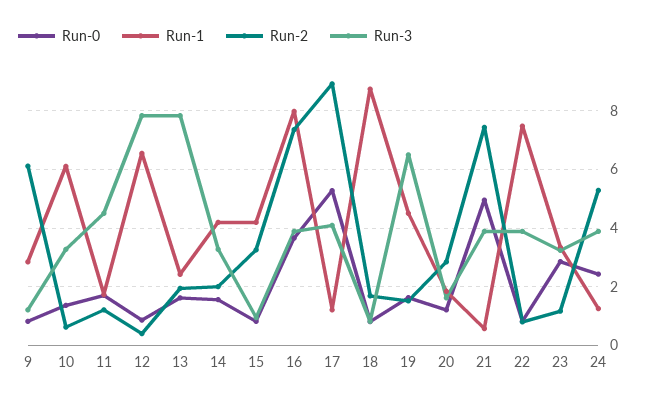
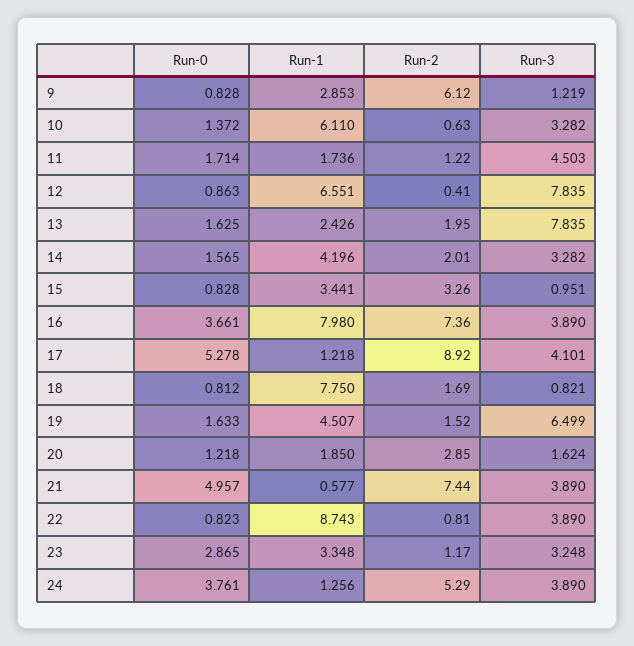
  {
    "Run-0": {
      "9": 0.828,
      "10": 1.372,
      "11": 1.714,
      "12": 0.863,
      "13": 1.625,
      "14": 1.565,
      "15": 0.828,
      "16": 3.661,
      "17": 5.278,
      "18": 0.812,
      "19": 1.633,
      "20": 1.218,
      "21": 4.957,
      "22": 0.823,
      "23": 2.865,
-     "24": 2.5
+     "24": 3.761
    },
    "Run-1": {
      "9": 2.853,
      "10": 6.11,
      "11": 1.736,
      "12": 6.551,
      "13": 2.426,
      "14": 4.196,
-     "15": 4.25,
+     "15": 3.441,
      "16": 7.98,
      "17": 1.218,
-     "18": 8.75,
+     "18": 7.75,
      "19": 4.507,
      "20": 1.85,
      "21": 0.577,
-     "22": 7.5,
+     "22": 8.743,
      "23": 3.348,
      "24": 1.256
    },
    "Run-2": {
      "9": 6.12,
      "10": 0.63,
      "11": 1.22,
      "12": 0.41,
      "13": 1.95,
      "14": 2.01,
      "15": 3.26,
      "16": 7.36,
      "17": 8.92,
      "18": 1.69,
      "19": 1.52,
      "20": 2.85,
      "21": 7.44,
      "22": 0.81,
      "23": 1.17,
      "24": 5.29
    },
    "Run-3": {
      "9": 1.219,
      "10": 3.282,
      "11": 4.503,
      "12": 7.835,
      "13": 7.835,
      "14": 3.282,
      "15": 0.951,
      "16": 3.89,
      "17": 4.101,
      "18": 0.821,
      "19": 6.499,
      "20": 1.624,
      "21": 3.89,
      "22": 3.89,
      "23": 3.248,
      "24": 3.89
    }
  }

